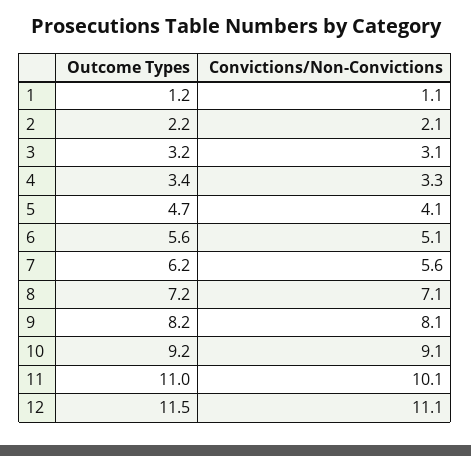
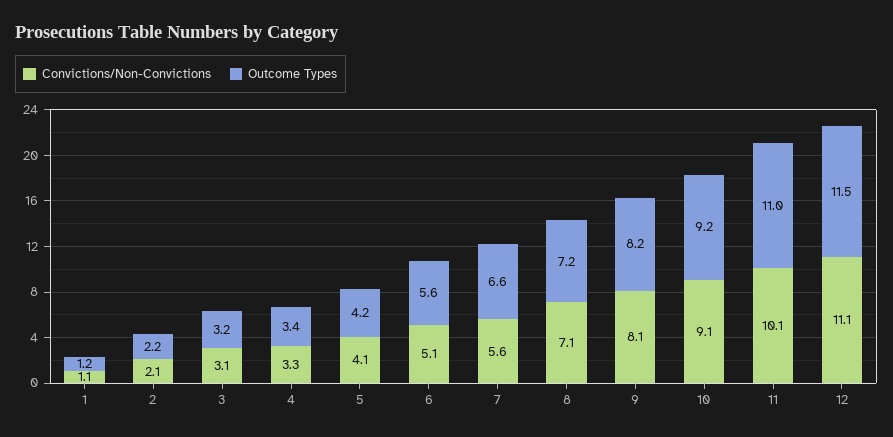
  {
    "Outcome Types": {
      "1": 1.2,
      "2": 2.2,
      "3": 3.2,
      "4": 3.4,
-     "5": 4.7,
+     "5": 4.2,
      "6": 5.6,
-     "7": 6.2,
+     "7": 6.6,
      "8": 7.2,
      "9": 8.2,
      "10": 9.2,
      "11": 11,
      "12": 11.5
    },
    "Convictions/Non-Convictions": {
      "1": 1.1,
      "2": 2.1,
      "3": 3.1,
      "4": 3.3,
      "5": 4.1,
      "6": 5.1,
      "7": 5.6,
      "8": 7.1,
      "9": 8.1,
      "10": 9.1,
      "11": 10.1,
      "12": 11.1
    }
  }

